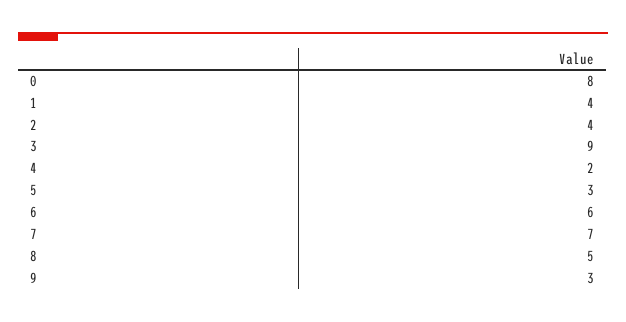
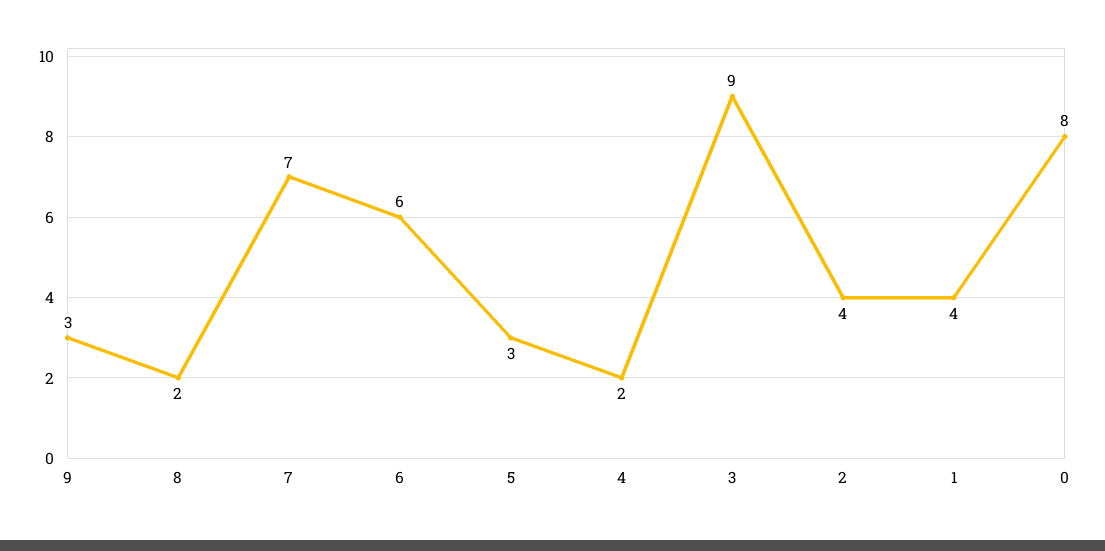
  {
    "0": 8,
    "1": 4,
    "2": 4,
    "3": 9,
    "4": 2,
    "5": 3,
    "6": 6,
    "7": 7,
-   "8": 5,
+   "8": 2,
    "9": 3
  }

